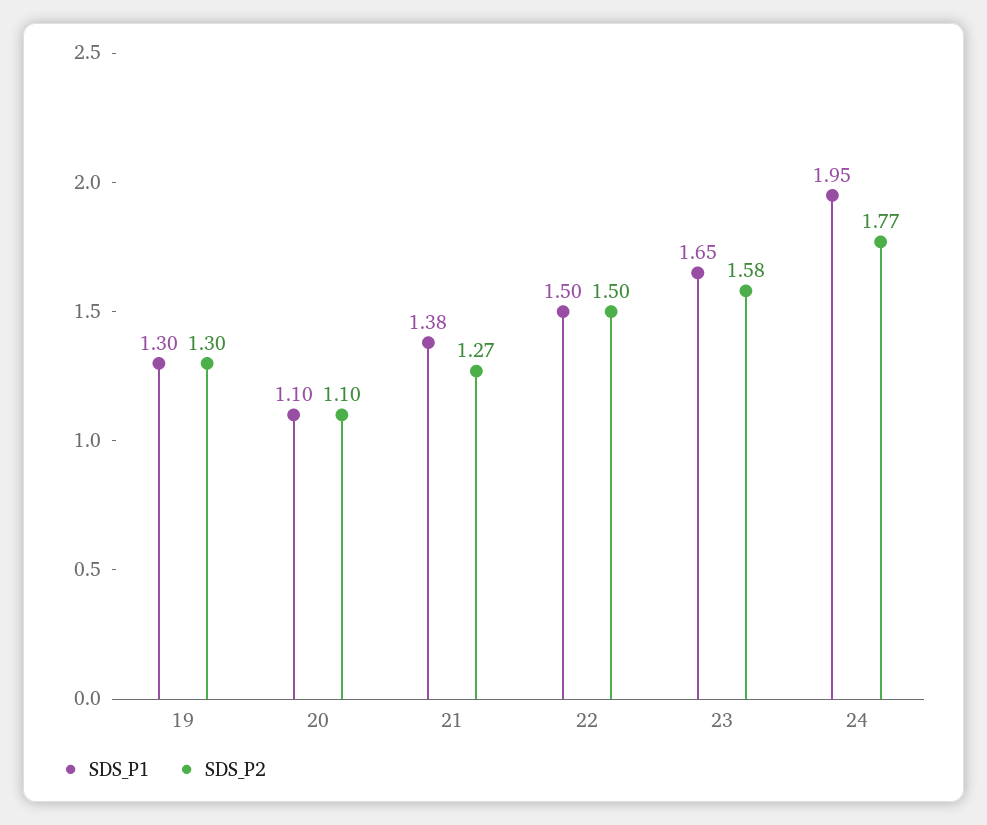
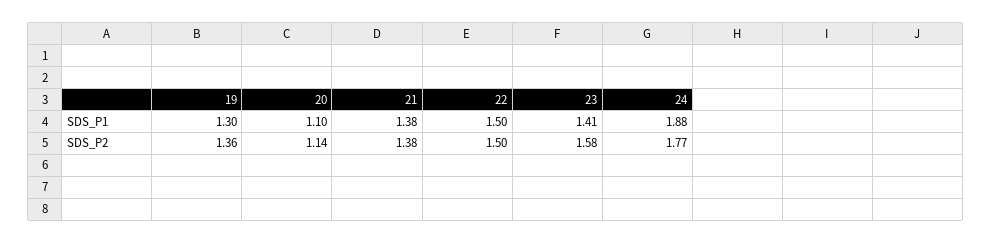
  {
    "SDS_P1": {
      "19": 1.3,
      "20": 1.1,
      "21": 1.38,
      "22": 1.5,
-     "23": 1.65,
+     "23": 1.41,
-     "24": 1.95
+     "24": 1.88
    },
    "SDS_P2": {
-     "19": 1.3,
+     "19": 1.36,
-     "20": 1.1,
+     "20": 1.14,
-     "21": 1.27,
+     "21": 1.38,
      "22": 1.5,
      "23": 1.58,
      "24": 1.77
    }
  }

